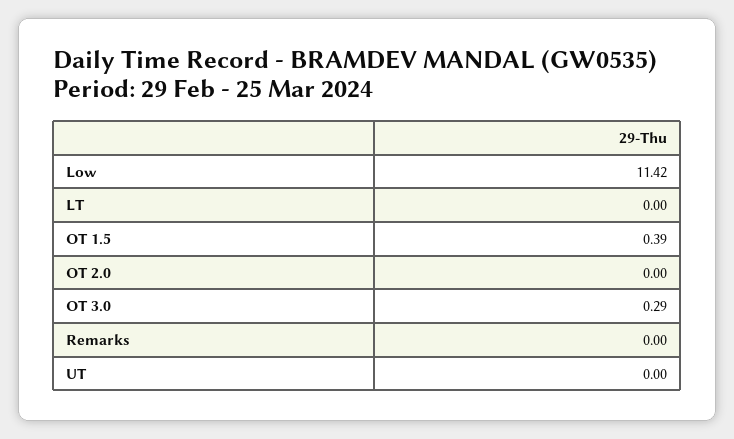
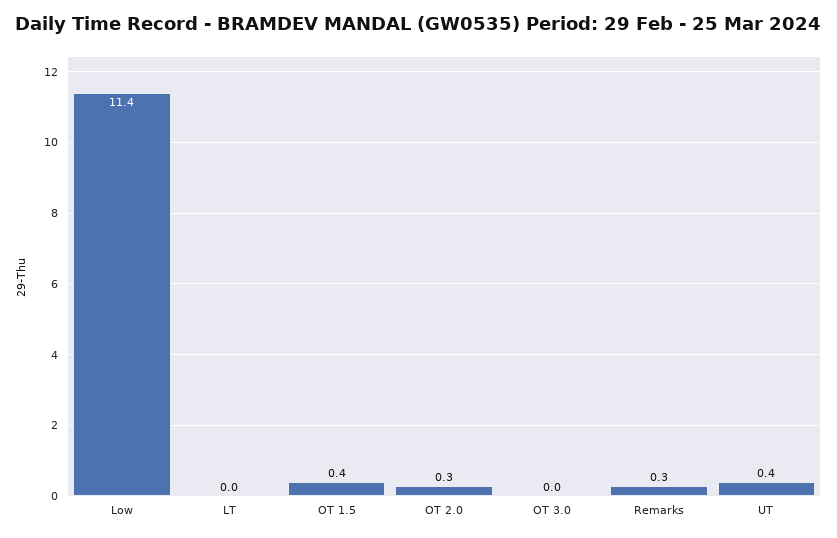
  {
    "Low": 11.42,
    "LT": 0,
    "OT 1.5": 0.39,
-   "OT 2.0": 0,
+   "OT 2.0": 0.3,
-   "OT 3.0": 0.29,
+   "OT 3.0": 0,
-   "Remarks": 0,
+   "Remarks": 0.3,
-   "UT": 0
+   "UT": 0.4
  }

